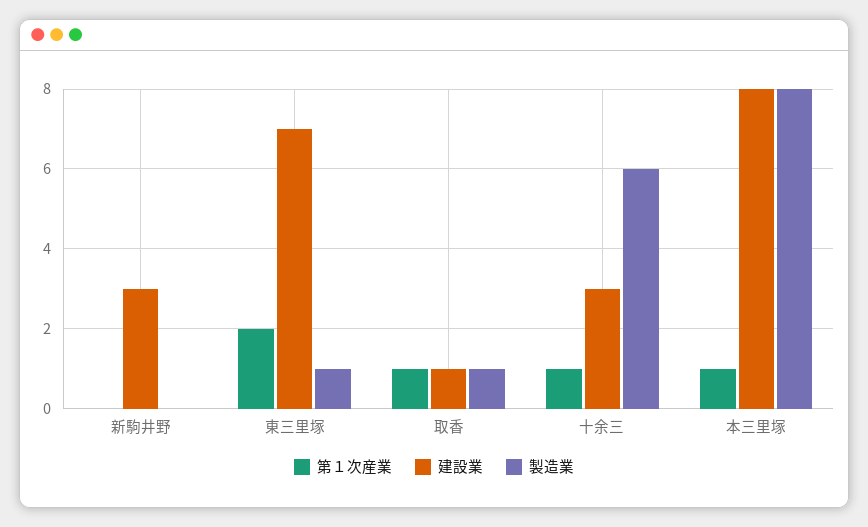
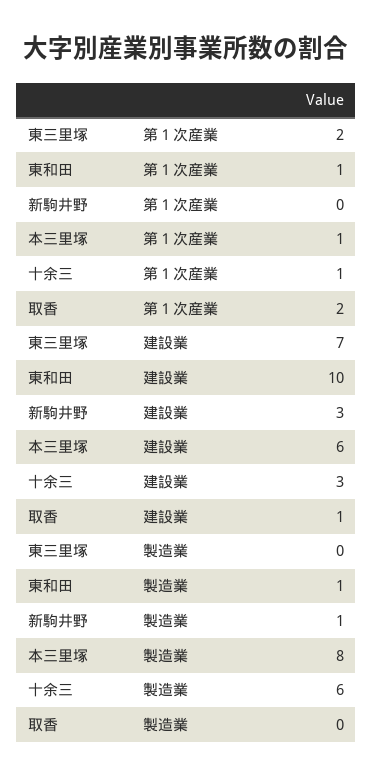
  {
    "第１次産業": {
      "新駒井野": 0,
      "東三里塚": 2,
-     "取香": 1,
+     "取香": 2,
      "十余三": 1,
-     "本三里塚": 1
+     "本三里塚": 1,
+     "東和田": 1
    },
    "建設業": {
      "新駒井野": 3,
      "東三里塚": 7,
      "取香": 1,
      "十余三": 3,
-     "本三里塚": 8
+     "本三里塚": 6,
+     "東和田": 10
    },
    "製造業": {
-     "新駒井野": 0,
+     "新駒井野": 1,
-     "東三里塚": 1,
+     "東三里塚": 0,
-     "取香": 1,
+     "取香": 0,
      "十余三": 6,
-     "本三里塚": 8
+     "本三里塚": 8,
+     "東和田": 1
    }
  }

